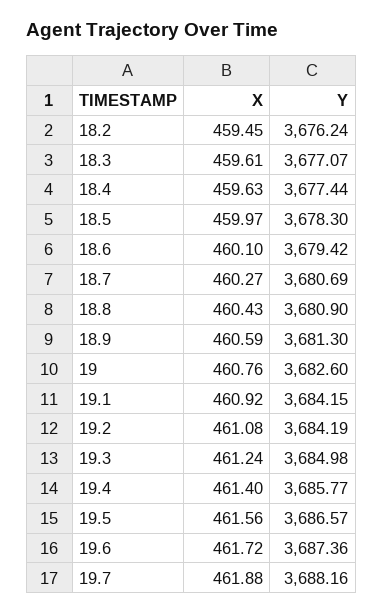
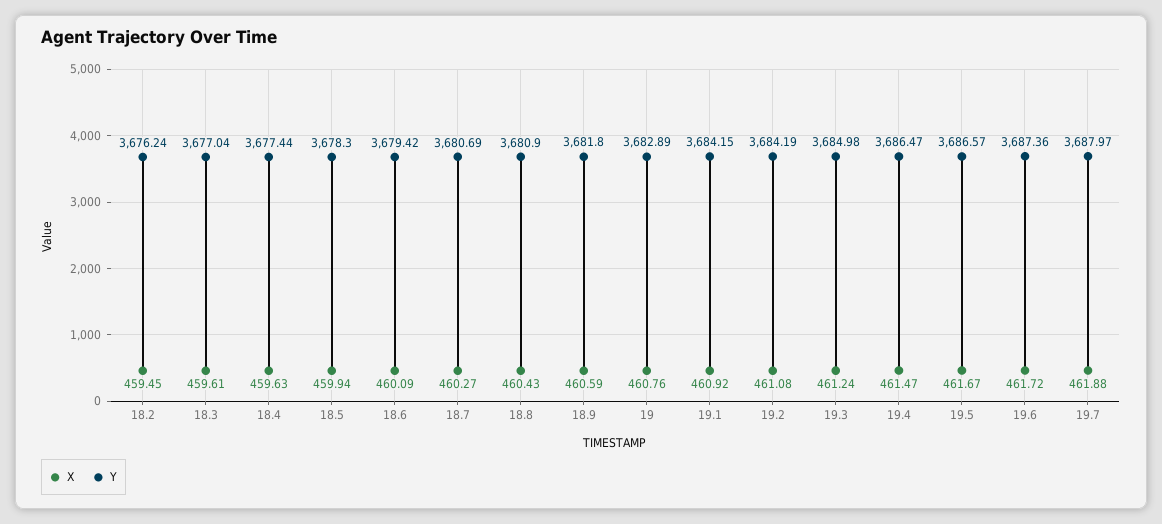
  {
    "X": {
      "18.2": 459.45,
      "18.3": 459.61,
      "18.4": 459.63,
-     "18.5": 459.97,
+     "18.5": 459.94,
-     "18.6": 460.1,
+     "18.6": 460.09,
      "18.7": 460.27,
      "18.8": 460.43,
      "18.9": 460.59,
      "19": 460.76,
      "19.1": 460.92,
      "19.2": 461.08,
      "19.3": 461.24,
-     "19.4": 461.4,
+     "19.4": 461.47,
-     "19.5": 461.56,
+     "19.5": 461.67,
      "19.6": 461.72,
      "19.7": 461.88
    },
    "Y": {
      "18.2": 3676.24,
-     "18.3": 3677.07,
+     "18.3": 3677.04,
      "18.4": 3677.44,
      "18.5": 3678.3,
      "18.6": 3679.42,
      "18.7": 3680.69,
      "18.8": 3680.9,
-     "18.9": 3681.3,
+     "18.9": 3681.8,
-     "19": 3682.6,
+     "19": 3682.89,
      "19.1": 3684.15,
      "19.2": 3684.19,
      "19.3": 3684.98,
-     "19.4": 3685.77,
+     "19.4": 3686.47,
      "19.5": 3686.57,
      "19.6": 3687.36,
-     "19.7": 3688.16
+     "19.7": 3687.97
    }
  }

